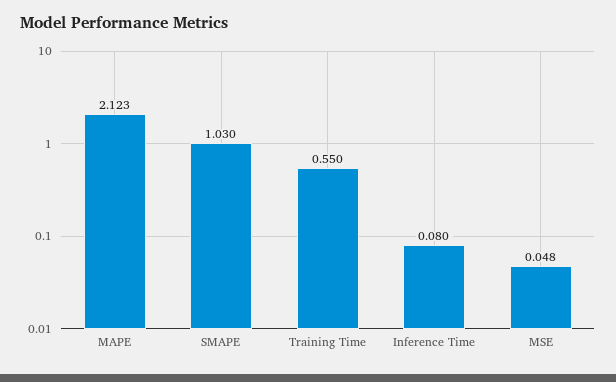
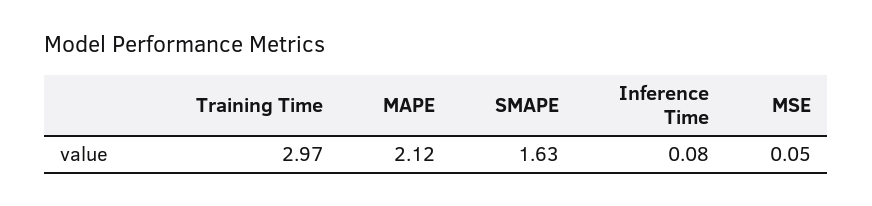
  {
    "MAPE": 2.123,
-   "SMAPE": 1.03,
+   "SMAPE": 1.63,
-   "Training Time": 0.55,
+   "Training Time": 2.97,
    "Inference Time": 0.08,
    "MSE": 0.048
  }

